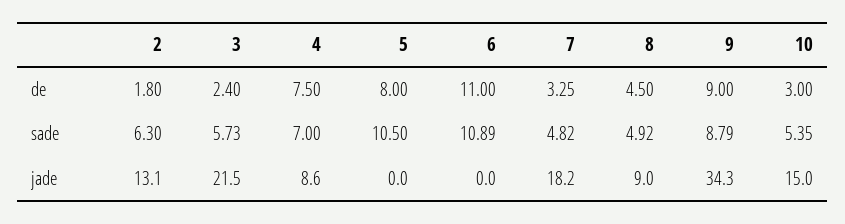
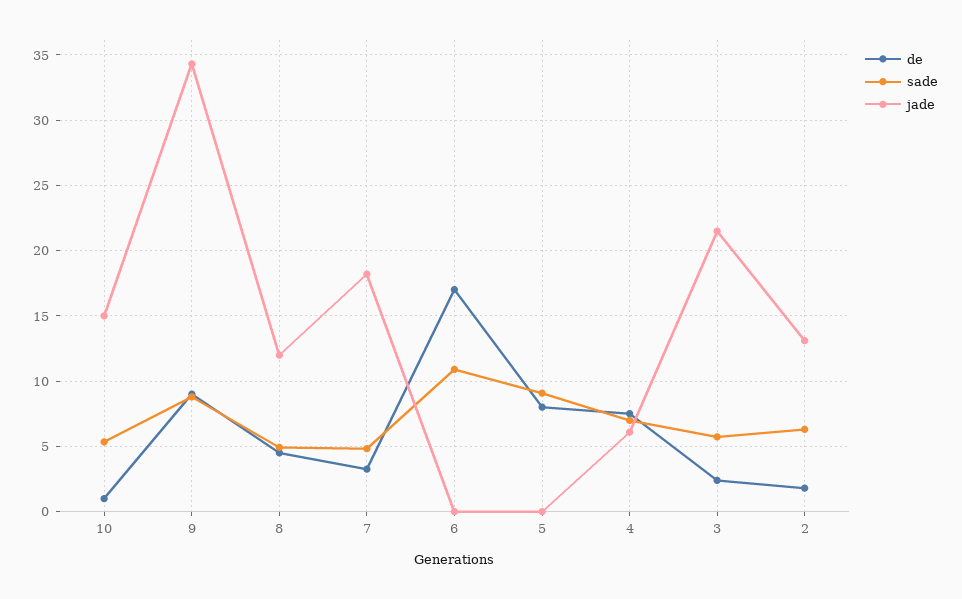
  {
    "de": {
      "2": 1.8,
      "3": 2.4,
      "4": 7.5,
      "5": 8,
-     "6": 11,
+     "6": 17,
      "7": 3.25,
      "8": 4.5,
      "9": 9,
-     "10": 3
+     "10": 1
    },
    "sade": {
      "2": 6.3,
      "3": 5.73,
      "4": 7,
-     "5": 10.5,
+     "5": 9,
      "6": 10.89,
      "7": 4.82,
      "8": 4.92,
      "9": 8.79,
      "10": 5.35
    },
    "jade": {
      "2": 13.1,
      "3": 21.5,
-     "4": 8.6,
+     "4": 6,
      "5": 0,
      "6": 0,
      "7": 18.2,
-     "8": 9,
+     "8": 12,
      "9": 34.3,
      "10": 15
    }
  }

